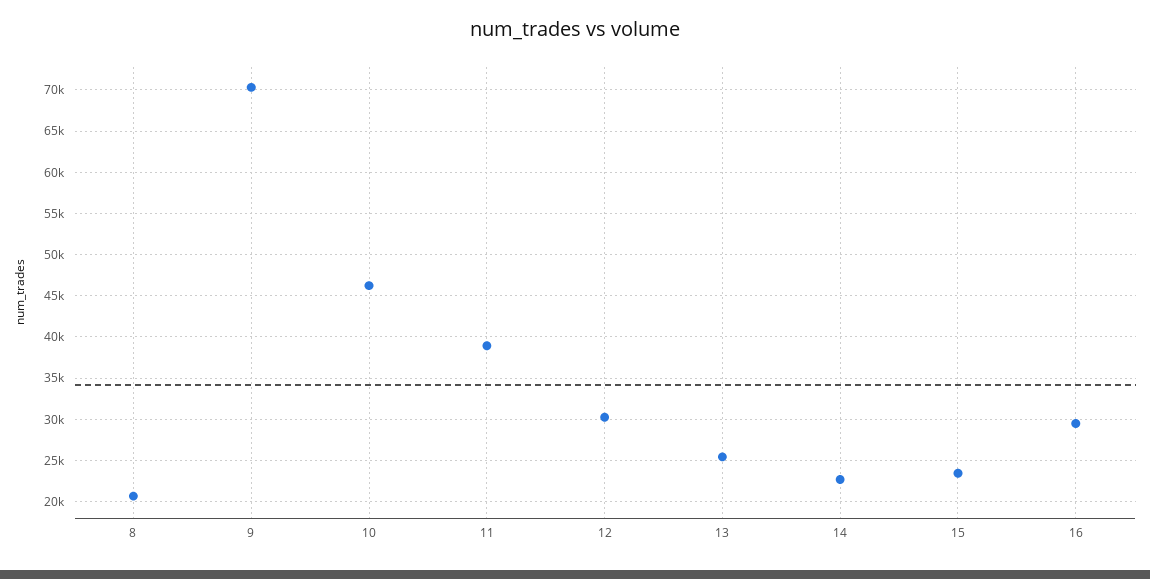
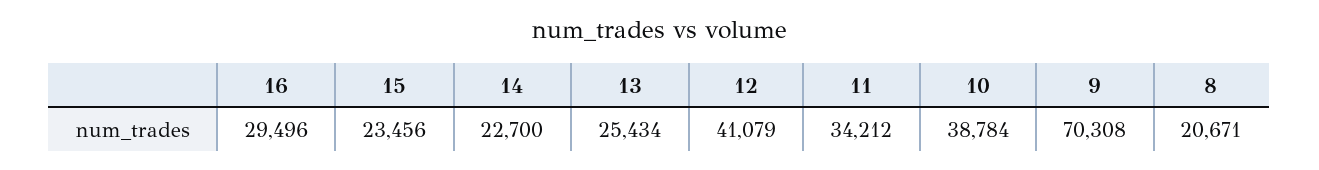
  {
    "8": 20671,
    "9": 70308,
-   "10": 46000,
+   "10": 38784,
-   "11": 39000,
+   "11": 34212,
-   "12": 30000,
+   "12": 41079,
    "13": 25434,
    "14": 22700,
    "15": 23456,
    "16": 29496
  }

